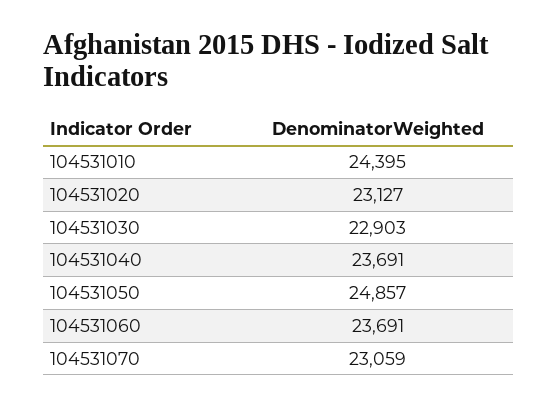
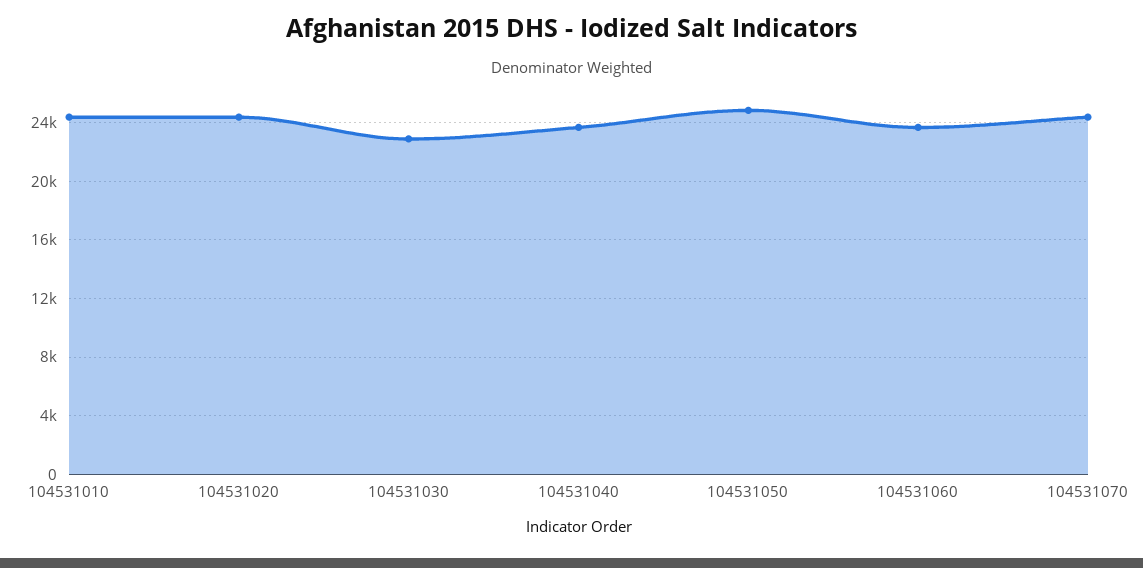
  {
    "104531010": 24395,
-   "104531020": 23127,
+   "104531020": 24500,
    "104531030": 22903,
    "104531040": 23691,
    "104531050": 24857,
    "104531060": 23691,
-   "104531070": 23059
+   "104531070": 24500
  }

